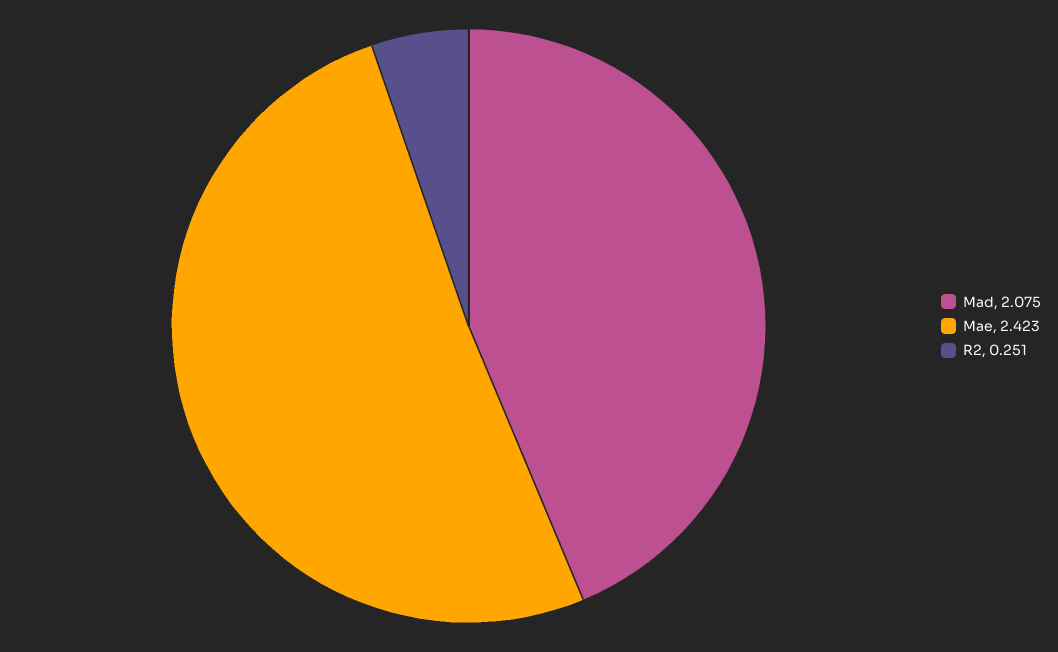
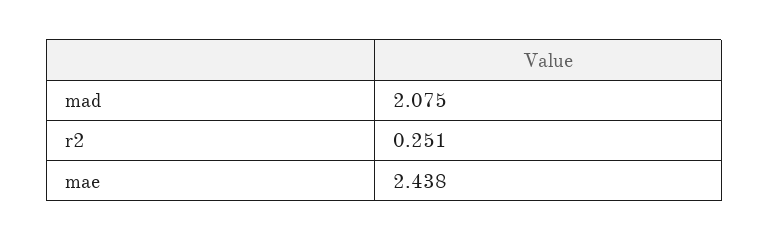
  {
    "Mad": 2.075,
-   "Mae": 2.423,
+   "Mae": 2.438,
    "R2": 0.251
  }

